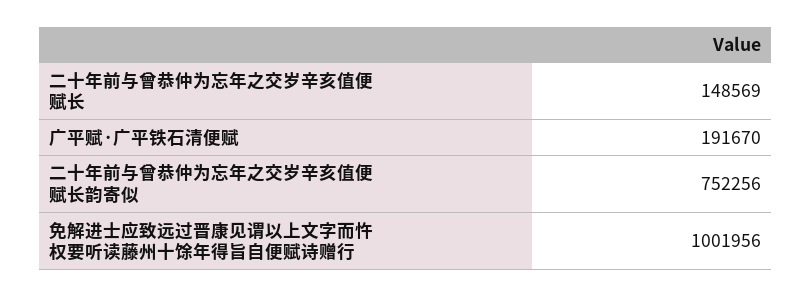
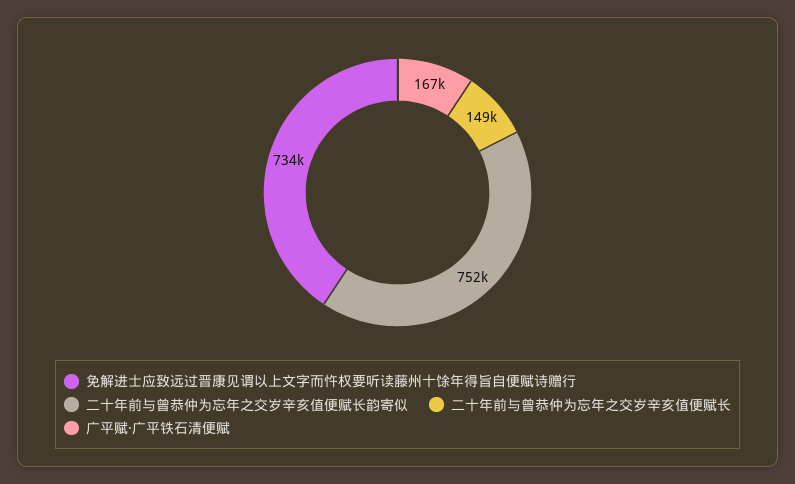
  {
    "二十年前与曾恭仲为忘年之交岁辛亥值便赋长": 148569,
-   "广平赋·广平铁石清便赋": 191670,
+   "广平赋·广平铁石清便赋": 167000,
    "二十年前与曾恭仲为忘年之交岁辛亥值便赋长韵寄似": 752256,
-   "免解进士应致远过晋康见谓以上文字而忤权要听读藤州十馀年得旨自便赋诗赠行": 1001956
+   "免解进士应致远过晋康见谓以上文字而忤权要听读藤州十馀年得旨自便赋诗赠行": 734000
  }

